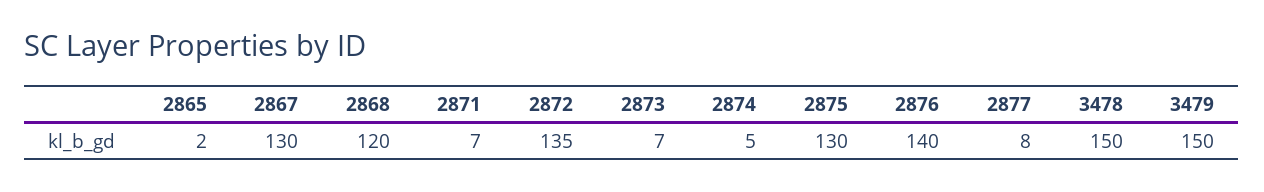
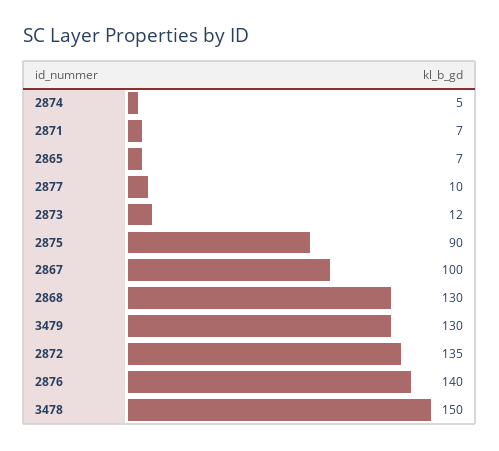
  {
-   "2865": 2,
+   "2865": 7,
-   "2867": 130,
+   "2867": 100,
-   "2868": 120,
+   "2868": 130,
    "2871": 7,
    "2872": 135,
-   "2873": 7,
+   "2873": 12,
    "2874": 5,
-   "2875": 130,
+   "2875": 90,
    "2876": 140,
-   "2877": 8,
+   "2877": 10,
    "3478": 150,
-   "3479": 150
+   "3479": 130
  }

